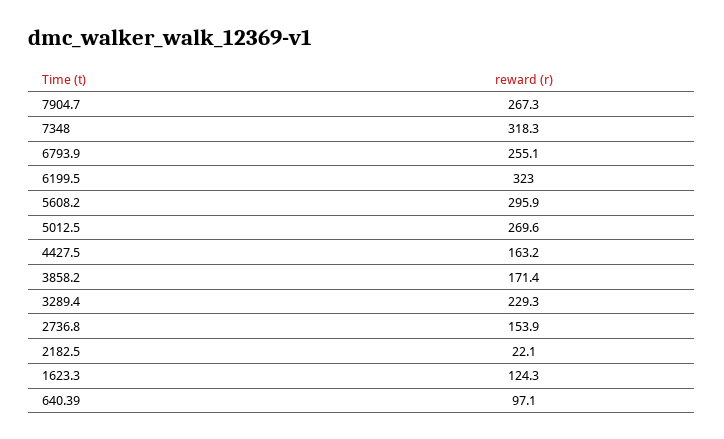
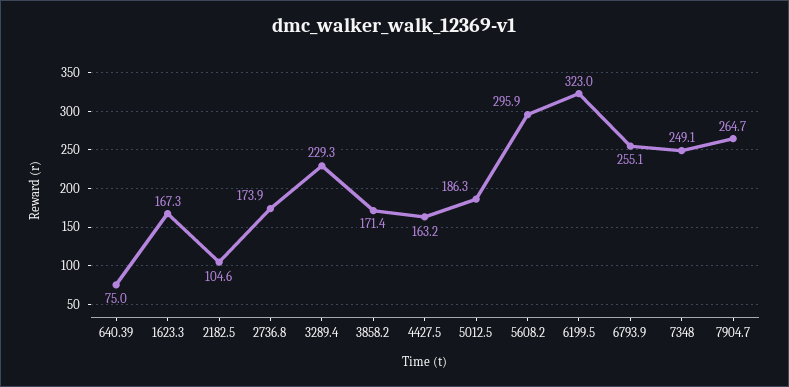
  {
-   "7904.7": 267.3,
+   "7904.7": 264.7,
-   "7348": 318.3,
+   "7348": 249.1,
    "6793.9": 255.1,
    "6199.5": 323,
    "5608.2": 295.9,
-   "5012.5": 269.6,
+   "5012.5": 186.3,
    "4427.5": 163.2,
    "3858.2": 171.4,
    "3289.4": 229.3,
-   "2736.8": 153.9,
+   "2736.8": 173.9,
-   "2182.5": 22.1,
+   "2182.5": 104.6,
-   "1623.3": 124.3,
+   "1623.3": 167.3,
-   "640.39": 97.1
+   "640.39": 75
  }

